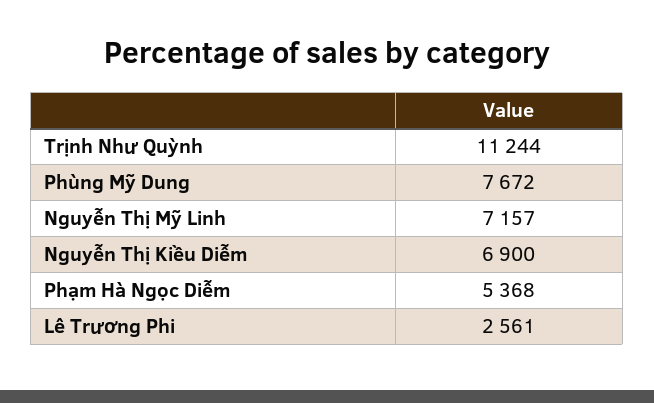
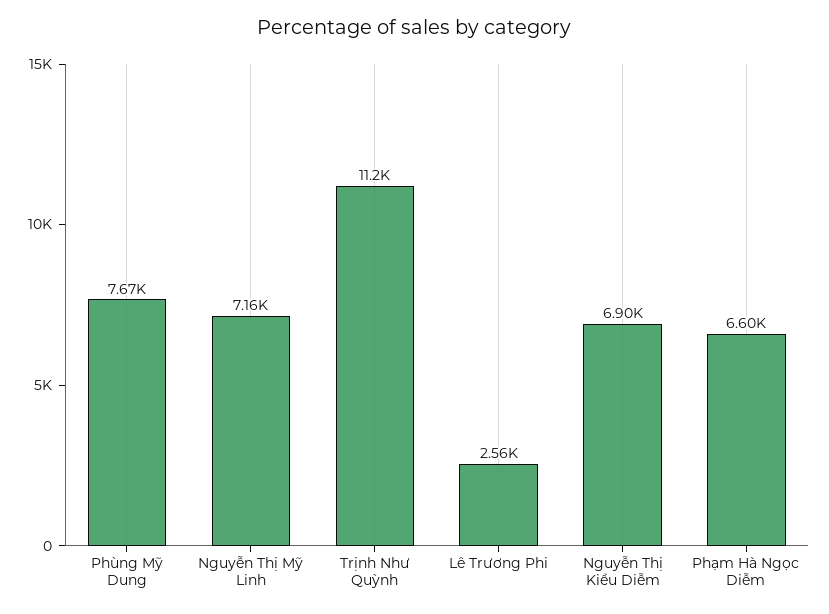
  {
    "Trịnh Như Quỳnh": 11244,
    "Phùng Mỹ Dung": 7672,
    "Nguyễn Thị Mỹ Linh": 7157,
    "Nguyễn Thị Kiều Diễm": 6900,
-   "Phạm Hà Ngọc Diễm": 5368,
+   "Phạm Hà Ngọc Diễm": 6600,
    "Lê Trương Phi": 2561
  }

